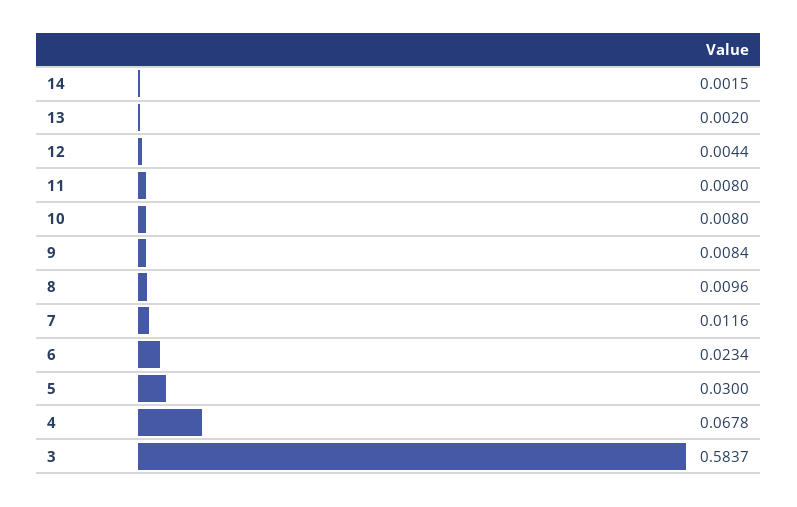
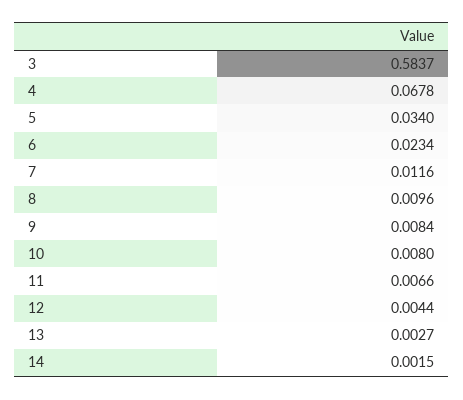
  {
    "14": 0.0015,
-   "13": 0.002,
+   "13": 0.0027,
    "12": 0.0044,
-   "11": 0.008,
+   "11": 0.0066,
    "10": 0.008,
    "9": 0.0084,
    "8": 0.0096,
    "7": 0.0116,
    "6": 0.0234,
-   "5": 0.03,
+   "5": 0.034,
    "4": 0.0678,
    "3": 0.5837
  }

